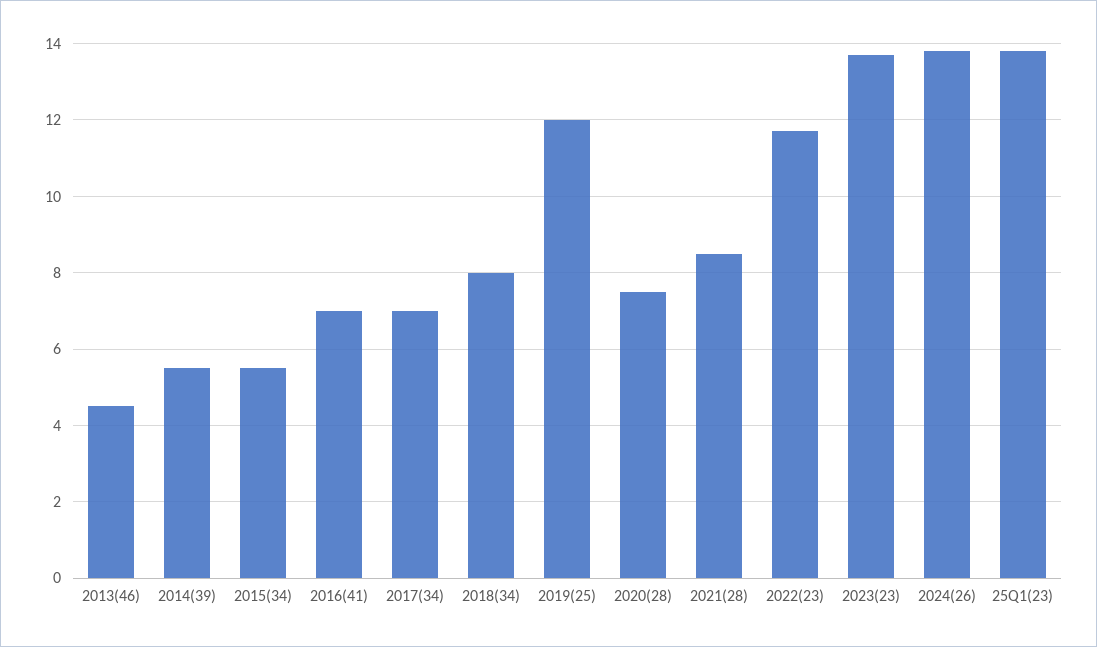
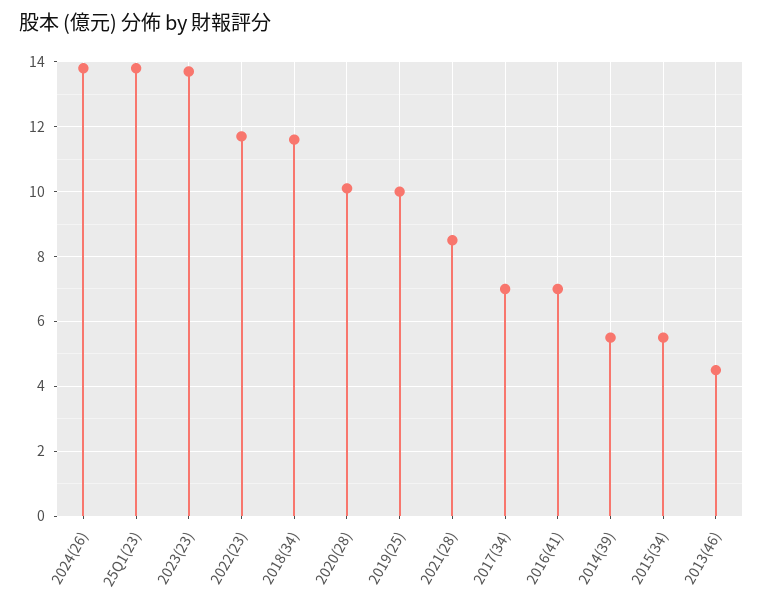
  {
    "2013(46)": 4.5,
    "2014(39)": 5.5,
    "2015(34)": 5.5,
    "2016(41)": 7,
    "2017(34)": 7,
-   "2018(34)": 8,
+   "2018(34)": 11.5,
-   "2019(25)": 12,
+   "2019(25)": 10,
-   "2020(28)": 7.5,
+   "2020(28)": 10,
    "2021(28)": 8.5,
    "2022(23)": 11.5,
    "2023(23)": 13.5,
    "2024(26)": 14,
    "25Q1(23)": 14
  }

